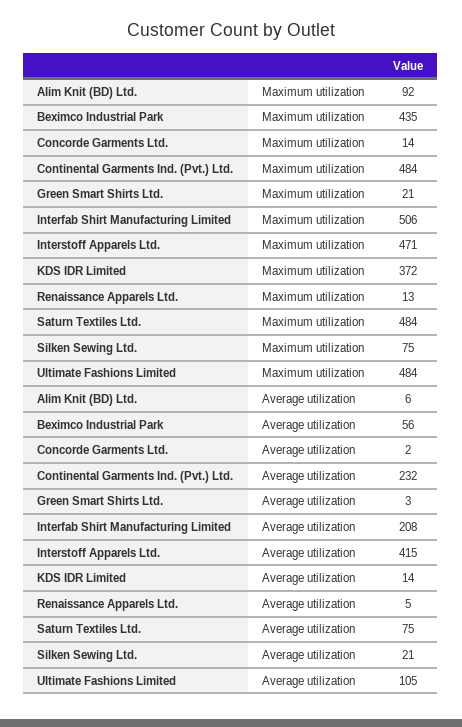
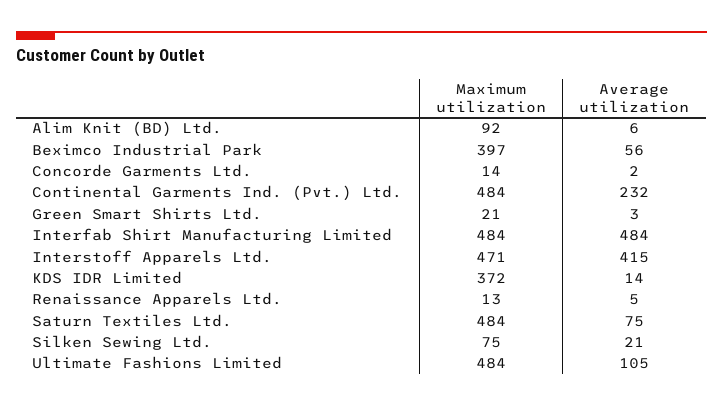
  {
    "Alim Knit (BD) Ltd.": {
      "Maximum utilization": 92,
      "Average utilization": 6
    },
    "Beximco Industrial Park": {
-     "Maximum utilization": 435,
+     "Maximum utilization": 397,
      "Average utilization": 56
    },
    "Concorde Garments Ltd.": {
      "Maximum utilization": 14,
      "Average utilization": 2
    },
    "Continental Garments Ind. (Pvt.) Ltd.": {
      "Maximum utilization": 484,
      "Average utilization": 232
    },
    "Green Smart Shirts Ltd.": {
      "Maximum utilization": 21,
      "Average utilization": 3
    },
    "Interfab Shirt Manufacturing Limited": {
-     "Maximum utilization": 506,
+     "Maximum utilization": 484,
-     "Average utilization": 208
+     "Average utilization": 484
    },
    "Interstoff Apparels Ltd.": {
      "Maximum utilization": 471,
      "Average utilization": 415
    },
    "KDS IDR Limited": {
      "Maximum utilization": 372,
      "Average utilization": 14
    },
    "Renaissance Apparels Ltd.": {
      "Maximum utilization": 13,
      "Average utilization": 5
    },
    "Saturn Textiles Ltd.": {
      "Maximum utilization": 484,
      "Average utilization": 75
    },
    "Silken Sewing Ltd.": {
      "Maximum utilization": 75,
      "Average utilization": 21
    },
    "Ultimate Fashions Limited": {
      "Maximum utilization": 484,
      "Average utilization": 105
    }
  }

